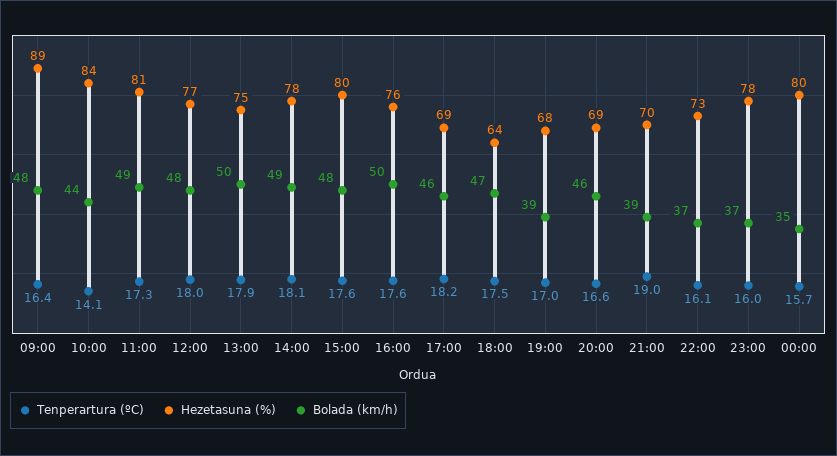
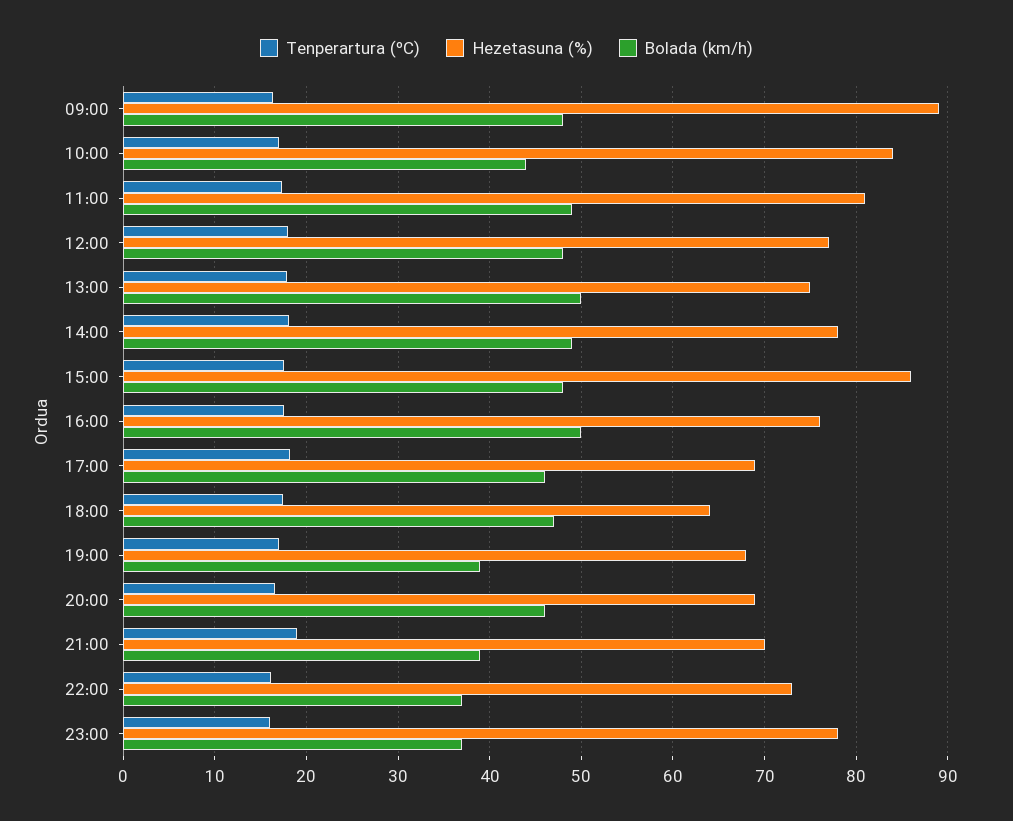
  {
    "Tenperartura (ºC)": {
      "09:00": 16.4,
-     "10:00": 14.1,
+     "10:00": 17,
      "11:00": 17.3,
      "12:00": 18,
      "13:00": 17.9,
      "14:00": 18.1,
      "15:00": 17.6,
      "16:00": 17.6,
      "17:00": 18.2,
      "18:00": 17.5,
      "19:00": 17,
      "20:00": 16.6,
      "21:00": 19,
      "22:00": 16.1,
-     "23:00": 16,
+     "23:00": 16
-     "00:00": 15.7
    },
    "Hezetasuna (%)": {
      "09:00": 89,
      "10:00": 84,
      "11:00": 81,
      "12:00": 77,
      "13:00": 75,
      "14:00": 78,
-     "15:00": 80,
+     "15:00": 86,
      "16:00": 76,
      "17:00": 69,
      "18:00": 64,
      "19:00": 68,
      "20:00": 69,
      "21:00": 70,
      "22:00": 73,
-     "23:00": 78,
+     "23:00": 78
-     "00:00": 80
    },
    "Bolada (km/h)": {
      "09:00": 48,
      "10:00": 44,
      "11:00": 49,
      "12:00": 48,
      "13:00": 50,
      "14:00": 49,
      "15:00": 48,
      "16:00": 50,
      "17:00": 46,
      "18:00": 47,
      "19:00": 39,
      "20:00": 46,
      "21:00": 39,
      "22:00": 37,
-     "23:00": 37,
+     "23:00": 37
-     "00:00": 35
    }
  }

